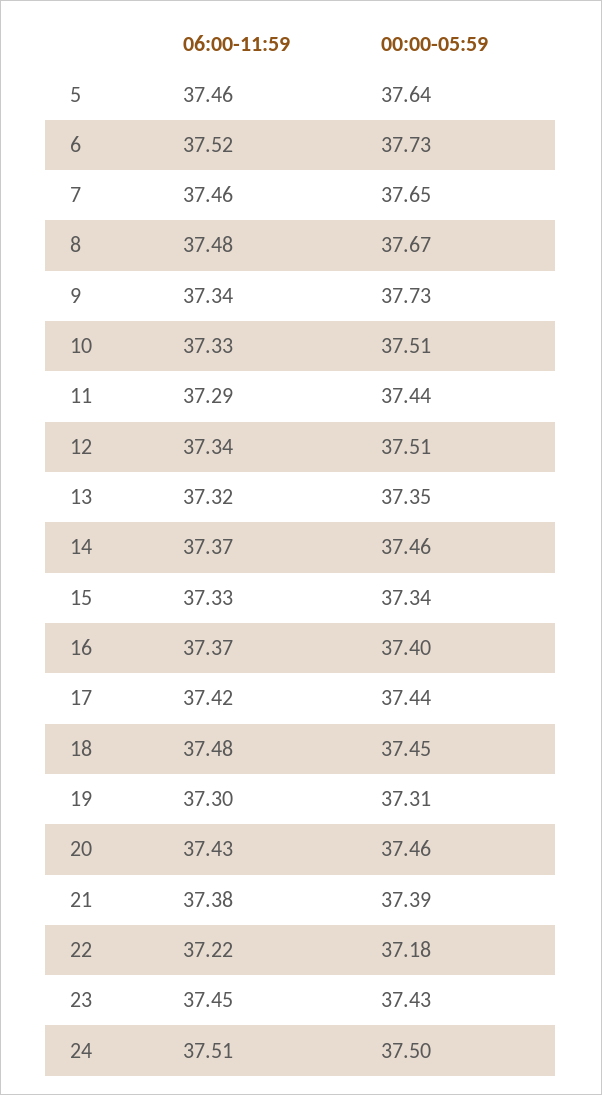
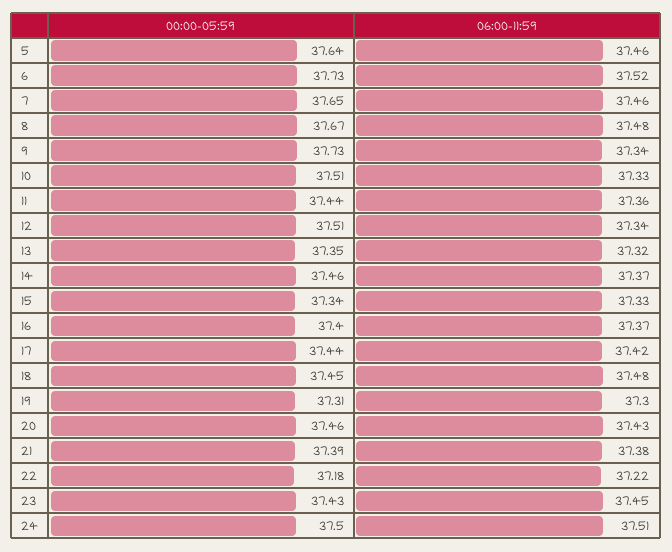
  {
    "06:00-11:59": {
      "5": 37.46,
      "6": 37.52,
      "7": 37.46,
      "8": 37.48,
      "9": 37.34,
      "10": 37.33,
-     "11": 37.29,
+     "11": 37.36,
      "12": 37.34,
      "13": 37.32,
      "14": 37.37,
      "15": 37.33,
      "16": 37.37,
      "17": 37.42,
      "18": 37.48,
      "19": 37.3,
      "20": 37.43,
      "21": 37.38,
      "22": 37.22,
      "23": 37.45,
      "24": 37.51
    },
    "00:00-05:59": {
      "5": 37.64,
      "6": 37.73,
      "7": 37.65,
      "8": 37.67,
      "9": 37.73,
      "10": 37.51,
      "11": 37.44,
      "12": 37.51,
      "13": 37.35,
      "14": 37.46,
      "15": 37.34,
      "16": 37.4,
      "17": 37.44,
      "18": 37.45,
      "19": 37.31,
      "20": 37.46,
      "21": 37.39,
      "22": 37.18,
      "23": 37.43,
      "24": 37.5
    }
  }

